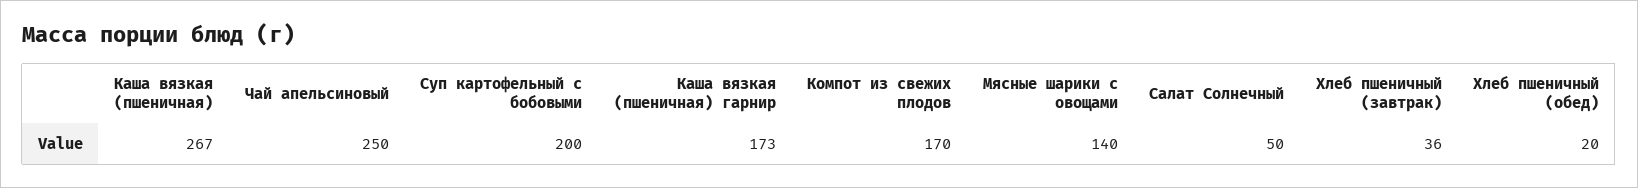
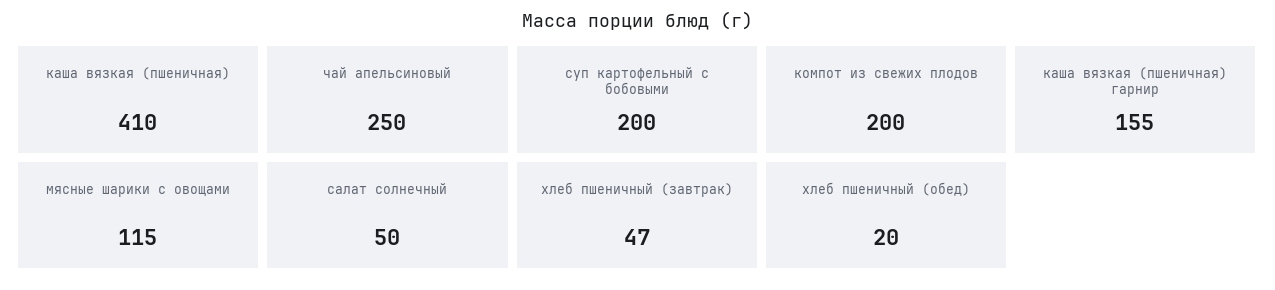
  {
-   "Каша вязкая (пшеничная)": 267,
+   "Каша вязкая (пшеничная)": 410,
    "Чай апельсиновый": 250,
    "Суп картофельный с бобовыми": 200,
-   "Каша вязкая (пшеничная) гарнир": 173,
+   "Каша вязкая (пшеничная) гарнир": 155,
-   "Компот из свежих плодов": 170,
+   "Компот из свежих плодов": 200,
-   "Мясные шарики с овощами": 140,
+   "Мясные шарики с овощами": 115,
    "Салат Солнечный": 50,
-   "Хлеб пшеничный (завтрак)": 36,
+   "Хлеб пшеничный (завтрак)": 47,
    "Хлеб пшеничный (обед)": 20
  }

